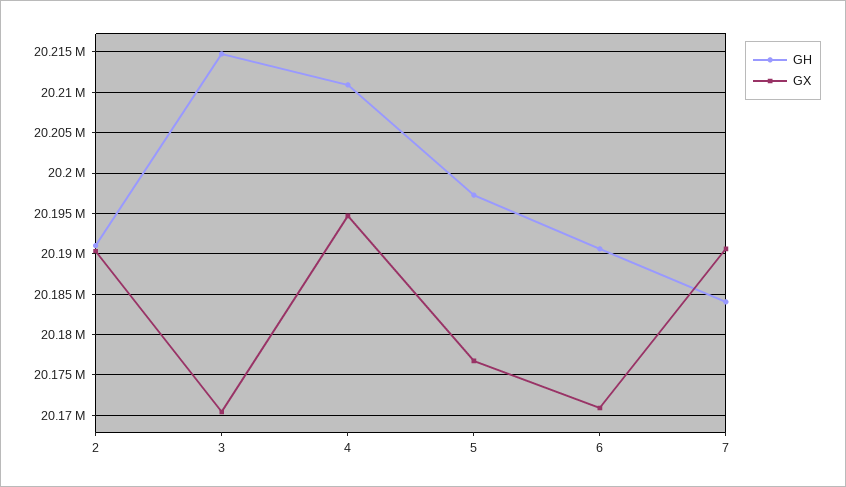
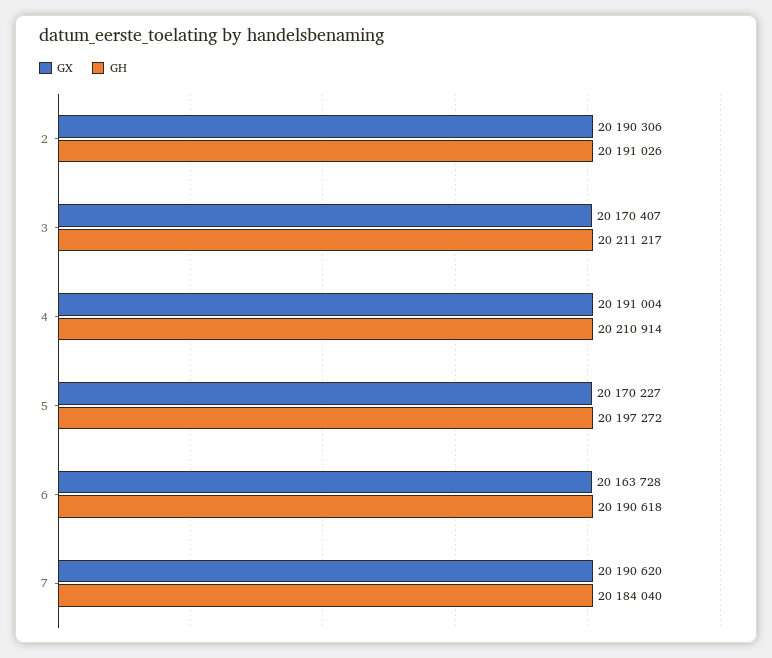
  {
    "GH": {
      "2": 20191026,
-     "3": 20215000,
+     "3": 20211217,
      "4": 20210914,
      "5": 20197272,
      "6": 20190618,
      "7": 20184040
    },
    "GX": {
      "2": 20190306,
      "3": 20170407,
-     "4": 20195000,
+     "4": 20191004,
-     "5": 20177000,
+     "5": 20170227,
-     "6": 20171000,
+     "6": 20163728,
      "7": 20190620
    }
  }

